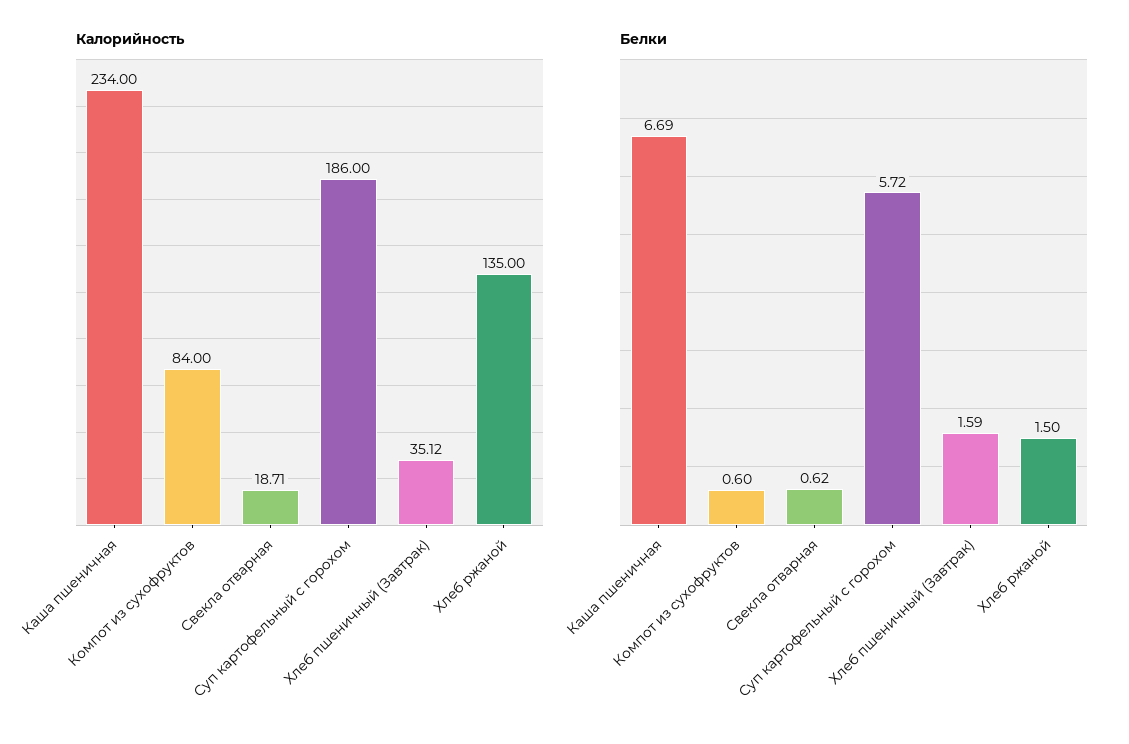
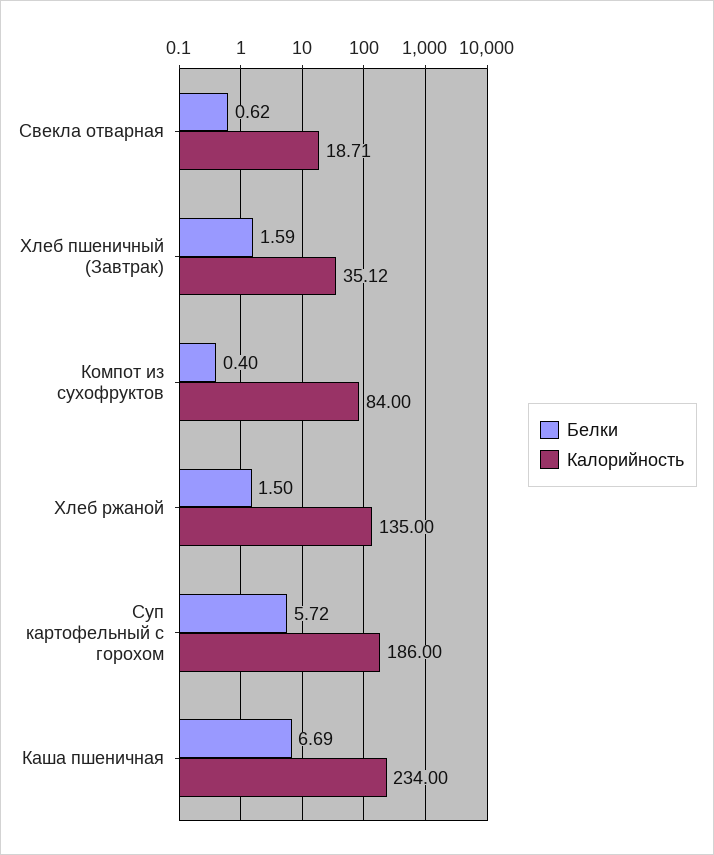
  {
    "Калорийность": {
      "Каша пшеничная": 234,
      "Компот из сухофруктов": 84,
      "Свекла отварная": 18.71,
      "Суп картофельный с горохом": 186,
      "Хлеб пшеничный (Завтрак)": 35.12,
      "Хлеб ржаной": 135
    },
    "Белки": {
      "Каша пшеничная": 6.69,
-     "Компот из сухофруктов": 0.6,
+     "Компот из сухофруктов": 0.4,
      "Свекла отварная": 0.62,
      "Суп картофельный с горохом": 5.72,
      "Хлеб пшеничный (Завтрак)": 1.59,
      "Хлеб ржаной": 1.5
    }
  }

